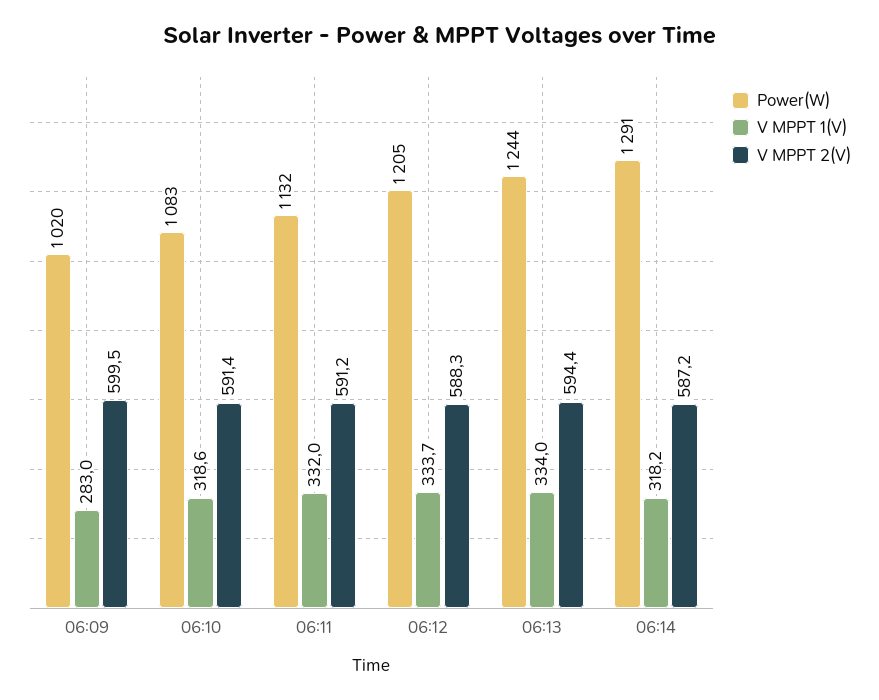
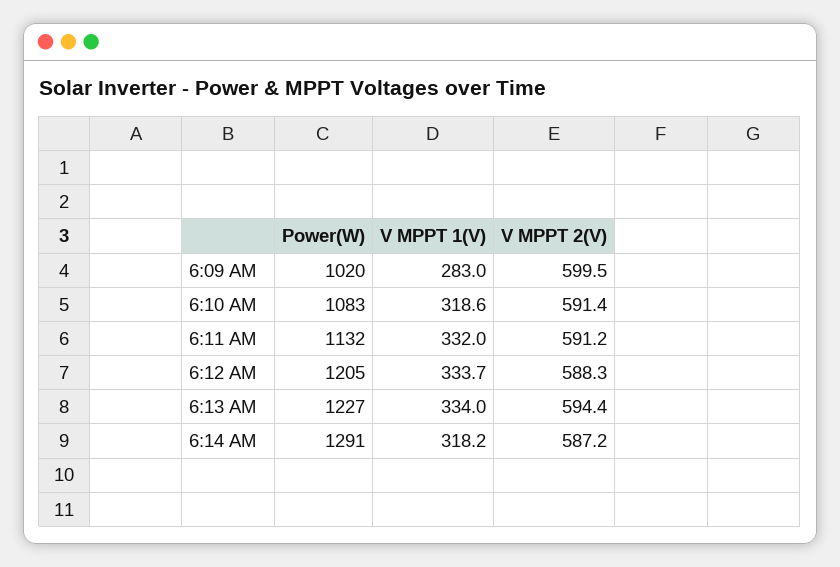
  {
    "Power(W)": {
      "06:09": 1020,
      "06:10": 1083,
      "06:11": 1132,
      "06:12": 1205,
-     "06:13": 1244,
+     "06:13": 1227,
      "06:14": 1291
    },
    "V MPPT 1(V)": {
      "06:09": 283,
      "06:10": 318.6,
      "06:11": 332,
      "06:12": 333.7,
      "06:13": 334,
      "06:14": 318.2
    },
    "V MPPT 2(V)": {
      "06:09": 599.5,
      "06:10": 591.4,
      "06:11": 591.2,
      "06:12": 588.3,
      "06:13": 594.4,
      "06:14": 587.2
    }
  }

